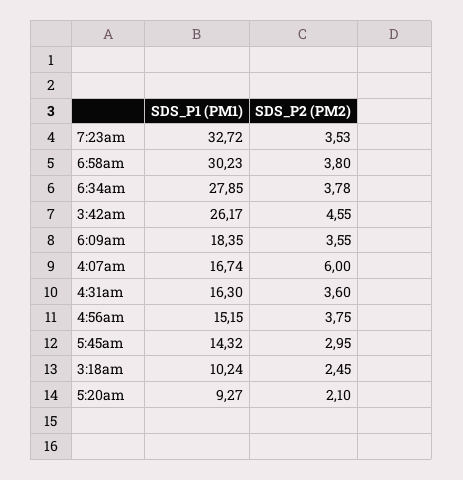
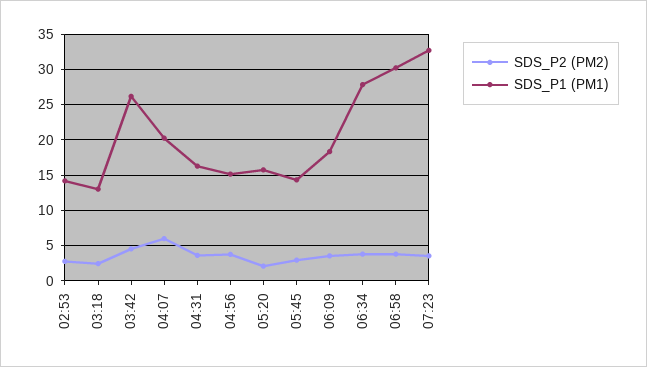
  {
    "SDS_P1 (PM1)": {
      "7:23am": 32.72,
      "6:58am": 30.23,
      "6:34am": 27.85,
      "3:42am": 26.17,
      "6:09am": 18.35,
-     "4:07am": 16.74,
+     "4:07am": 20,
      "4:31am": 16.3,
      "4:56am": 15.15,
      "5:45am": 14.32,
-     "3:18am": 10.24,
+     "3:18am": 13,
-     "5:20am": 9.27
+     "5:20am": 16,
+     "02:53": 14
    },
    "SDS_P2 (PM2)": {
      "7:23am": 3.53,
      "6:58am": 3.8,
      "6:34am": 3.78,
      "3:42am": 4.55,
      "6:09am": 3.55,
      "4:07am": 6,
      "4:31am": 3.6,
      "4:56am": 3.75,
      "5:45am": 2.95,
      "3:18am": 2.45,
-     "5:20am": 2.1
+     "5:20am": 2.1,
+     "02:53": 3
    }
  }

